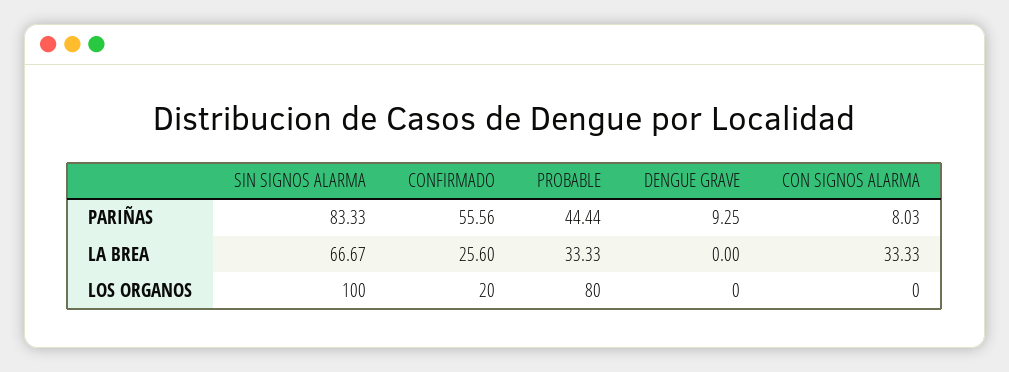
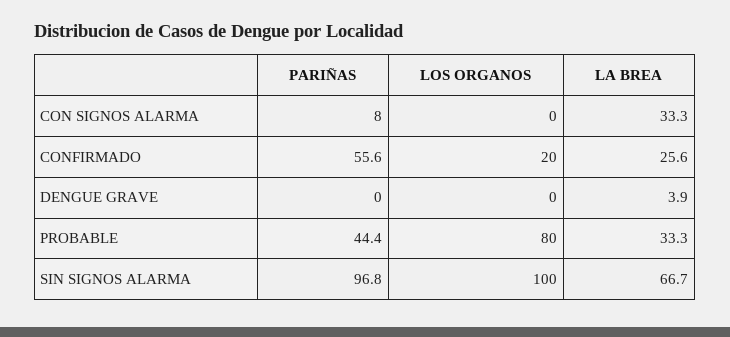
  {
    "SIN SIGNOS ALARMA": {
-     "PARIÑAS": 83.33,
+     "PARIÑAS": 96.8,
      "LA BREA": 66.67,
      "LOS ORGANOS": 100
    },
    "CONFIRMADO": {
      "PARIÑAS": 55.56,
      "LA BREA": 25.6,
      "LOS ORGANOS": 20
    },
    "PROBABLE": {
      "PARIÑAS": 44.44,
      "LA BREA": 33.33,
      "LOS ORGANOS": 80
    },
    "DENGUE GRAVE": {
-     "PARIÑAS": 9.25,
+     "PARIÑAS": 0,
-     "LA BREA": 0,
+     "LA BREA": 3.9,
      "LOS ORGANOS": 0
    },
    "CON SIGNOS ALARMA": {
      "PARIÑAS": 8.03,
      "LA BREA": 33.33,
      "LOS ORGANOS": 0
    }
  }

